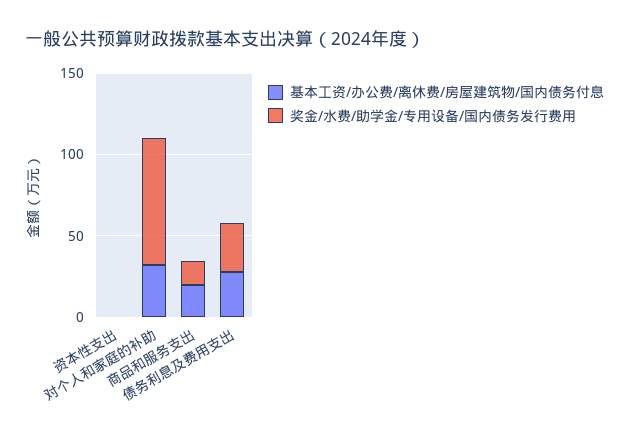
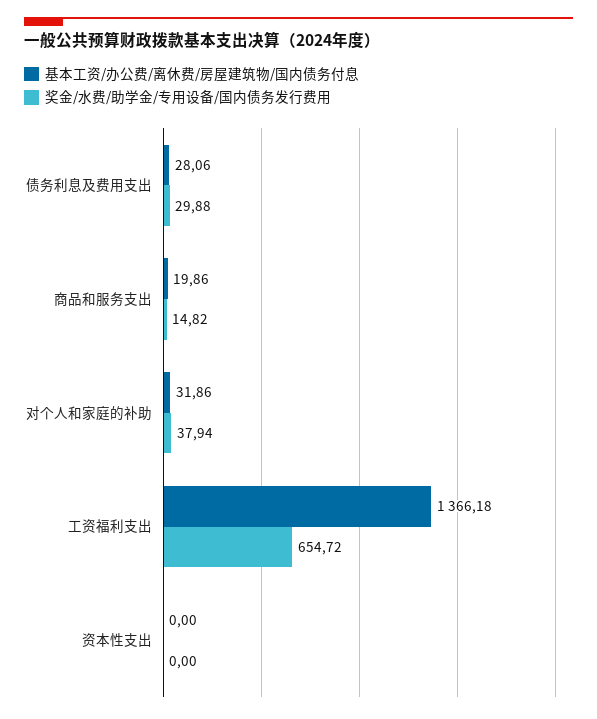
  {
    "基本工资/办公费/离休费/房屋建筑物/国内债务付息": {
      "资本性支出": 0,
      "对个人和家庭的补助": 31.86,
      "商品和服务支出": 19.86,
-     "债务利息及费用支出": 28.06
+     "债务利息及费用支出": 28.06,
+     "工资福利支出": 1366.18
    },
    "奖金/水费/助学金/专用设备/国内债务发行费用": {
      "资本性支出": 0,
-     "对个人和家庭的补助": 80,
+     "对个人和家庭的补助": 37.94,
      "商品和服务支出": 14.82,
-     "债务利息及费用支出": 29.88
+     "债务利息及费用支出": 29.88,
+     "工资福利支出": 654.72
    }
  }

